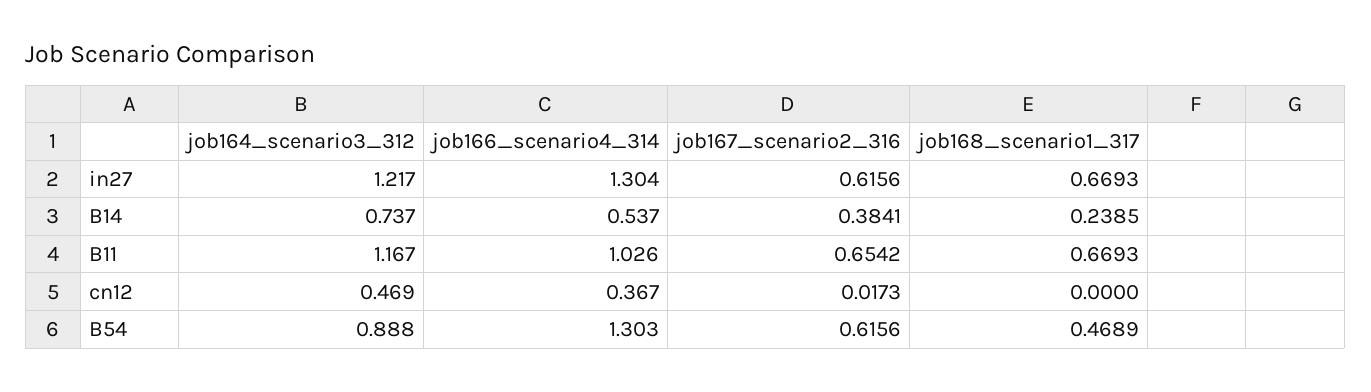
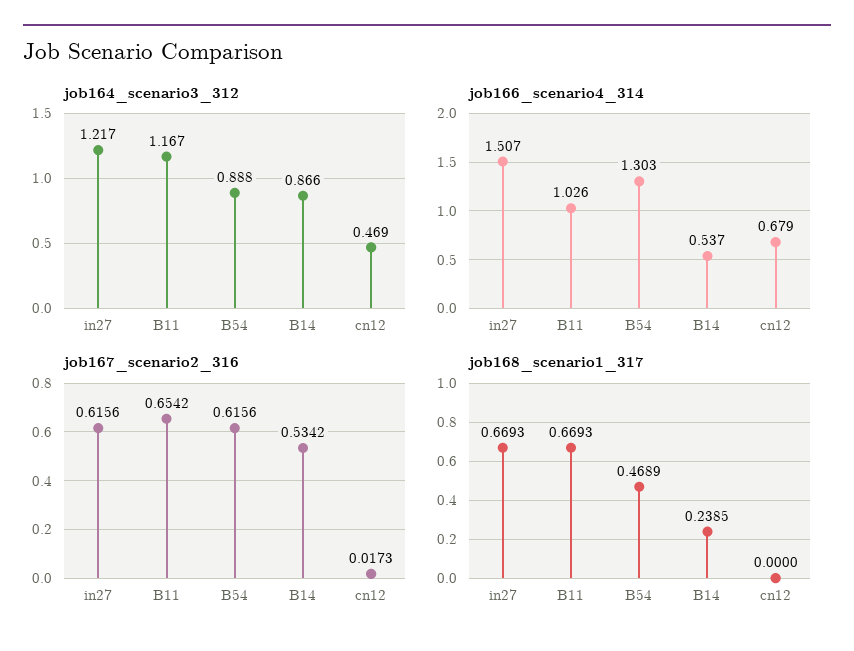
  {
    "job164_scenario3_312": {
      "in27": 1.217,
-     "B14": 0.737,
+     "B14": 0.866,
      "B11": 1.167,
      "cn12": 0.469,
      "B54": 0.888
    },
    "job166_scenario4_314": {
-     "in27": 1.304,
+     "in27": 1.507,
      "B14": 0.537,
      "B11": 1.026,
-     "cn12": 0.367,
+     "cn12": 0.679,
      "B54": 1.303
    },
    "job167_scenario2_316": {
      "in27": 0.6156,
-     "B14": 0.3841,
+     "B14": 0.5342,
      "B11": 0.6542,
      "cn12": 0.0173,
      "B54": 0.6156
    },
    "job168_scenario1_317": {
      "in27": 0.6693,
      "B14": 0.2385,
      "B11": 0.6693,
      "cn12": 0,
      "B54": 0.4689
    }
  }

